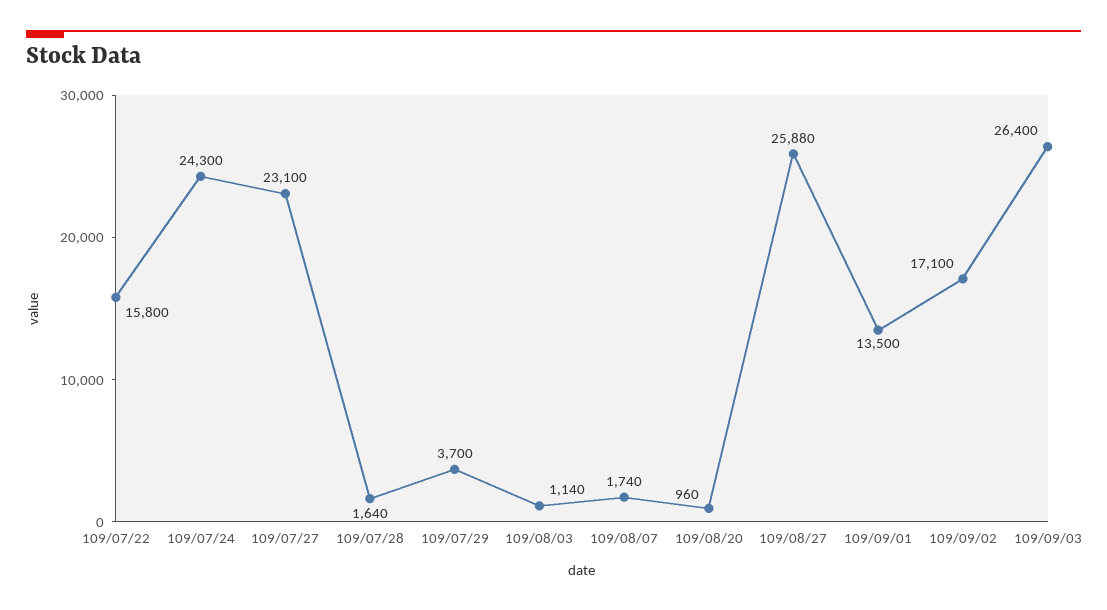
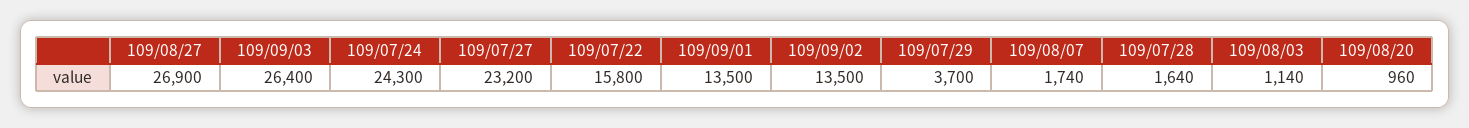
  {
    "109/07/22": 15800,
    "109/07/24": 24300,
-   "109/07/27": 23100,
+   "109/07/27": 23200,
    "109/07/28": 1640,
    "109/07/29": 3700,
    "109/08/03": 1140,
    "109/08/07": 1740,
    "109/08/20": 960,
-   "109/08/27": 25880,
+   "109/08/27": 26900,
    "109/09/01": 13500,
-   "109/09/02": 17100,
+   "109/09/02": 13500,
    "109/09/03": 26400
  }

